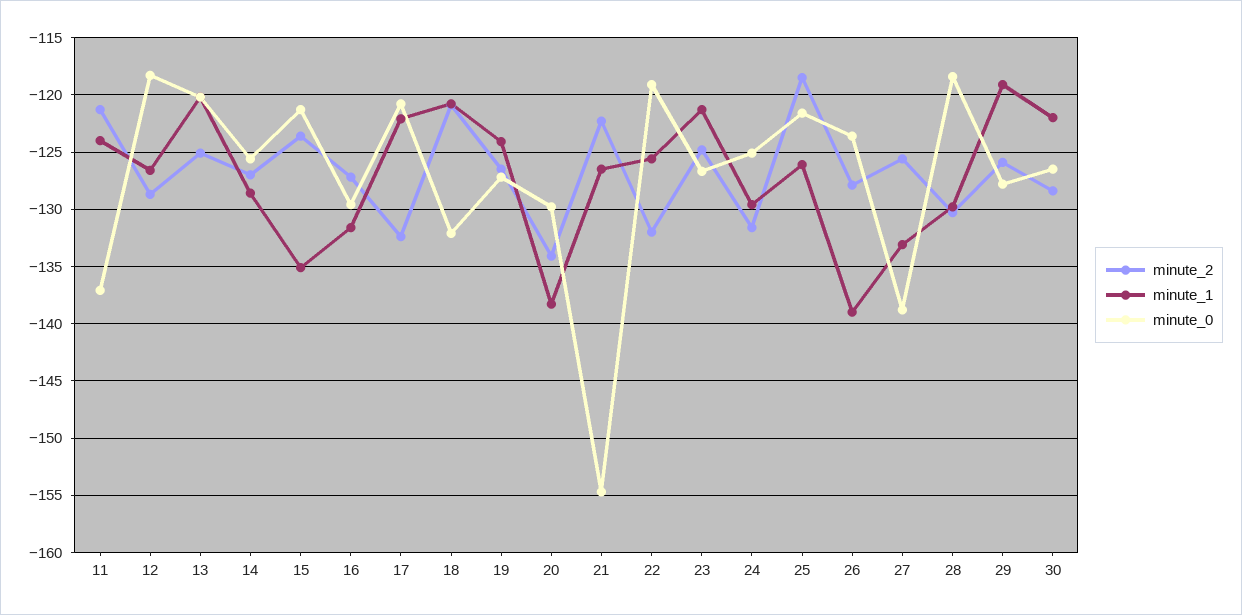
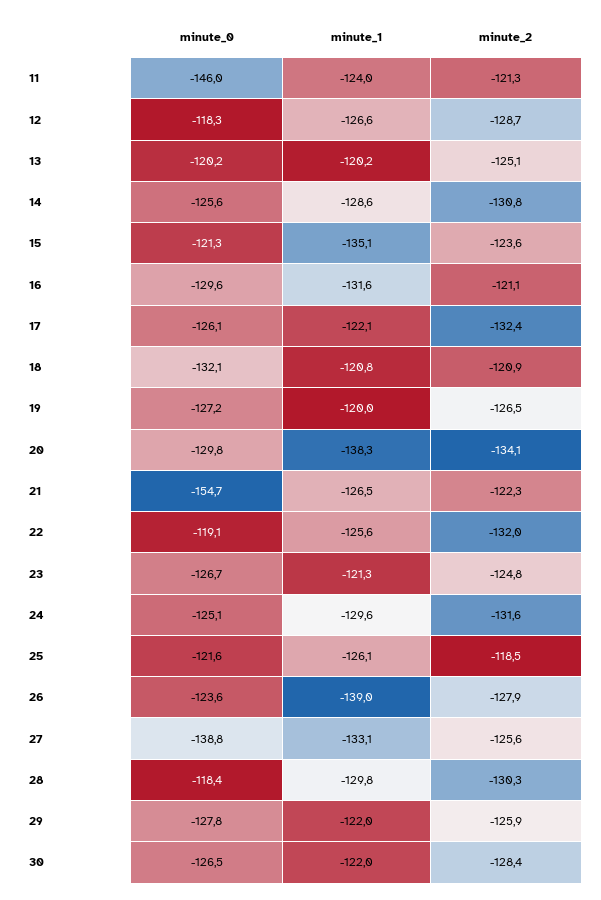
  {
    "minute_2": {
      "11": -121.3,
      "12": -128.7,
      "13": -125.1,
-     "14": -127,
+     "14": -130.8,
      "15": -123.6,
-     "16": -127,
+     "16": -121.1,
      "17": -132.4,
      "18": -120.9,
      "19": -126.5,
      "20": -134.1,
      "21": -122.3,
      "22": -132,
      "23": -124.8,
      "24": -131.6,
      "25": -118.5,
      "26": -127.9,
      "27": -125.6,
      "28": -130.3,
      "29": -125.9,
      "30": -128.4
    },
    "minute_1": {
      "11": -124,
      "12": -126.6,
      "13": -120.2,
      "14": -128.6,
      "15": -135.1,
      "16": -131.6,
      "17": -122.1,
      "18": -120.8,
-     "19": -124,
+     "19": -120,
      "20": -138.3,
      "21": -126.5,
      "22": -125.6,
      "23": -121.3,
      "24": -129.6,
      "25": -126.1,
      "26": -139,
      "27": -133.1,
      "28": -129.8,
-     "29": -119,
+     "29": -122,
      "30": -122
    },
    "minute_0": {
-     "11": -137,
+     "11": -146,
      "12": -118.3,
      "13": -120.2,
      "14": -125.6,
      "15": -121.3,
      "16": -129.6,
-     "17": -121,
+     "17": -126.1,
      "18": -132.1,
      "19": -127.2,
      "20": -129.8,
      "21": -154.7,
      "22": -119.1,
      "23": -126.7,
      "24": -125.1,
      "25": -121.6,
      "26": -123.6,
      "27": -138.8,
      "28": -118.4,
      "29": -127.8,
      "30": -126.5
    }
  }

